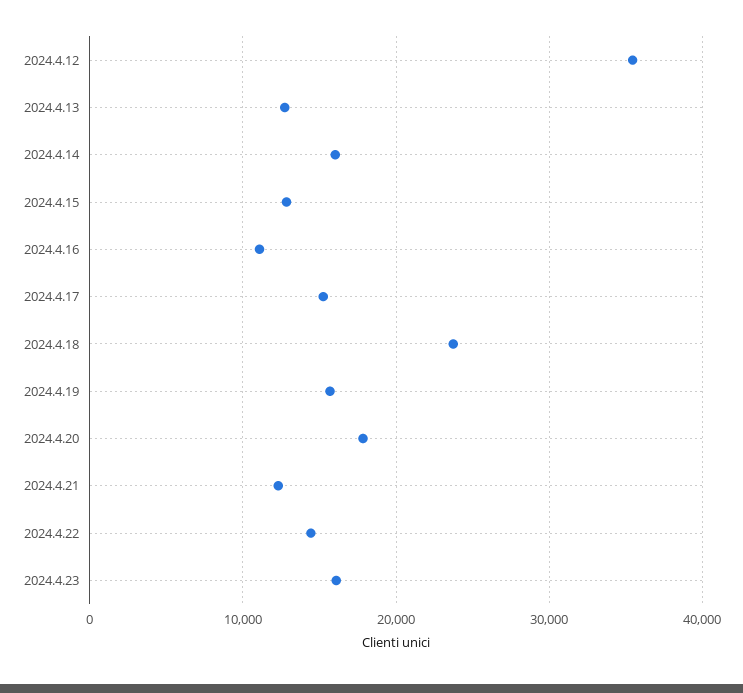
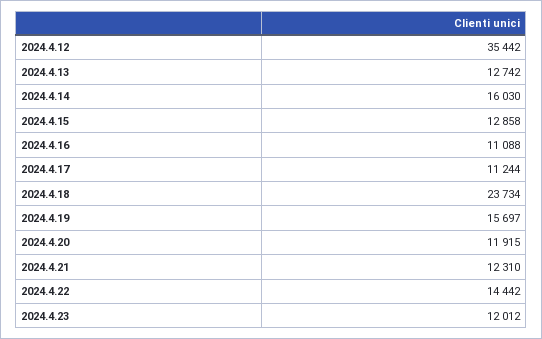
  {
    "2024.4.12": 35442,
    "2024.4.13": 12742,
    "2024.4.14": 16030,
    "2024.4.15": 12858,
    "2024.4.16": 11088,
-   "2024.4.17": 15000,
+   "2024.4.17": 11244,
    "2024.4.18": 23734,
    "2024.4.19": 15697,
-   "2024.4.20": 18000,
+   "2024.4.20": 11915,
    "2024.4.21": 12310,
    "2024.4.22": 14442,
-   "2024.4.23": 16000
+   "2024.4.23": 12012
  }

